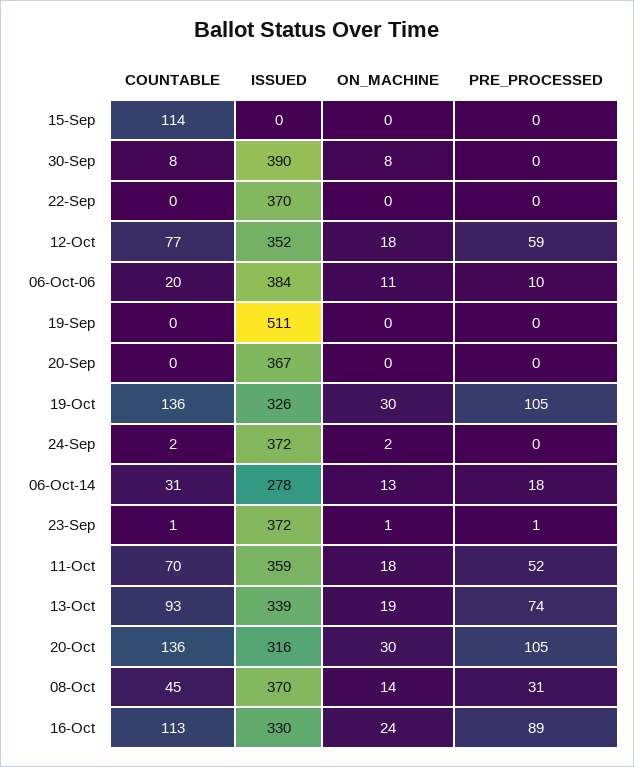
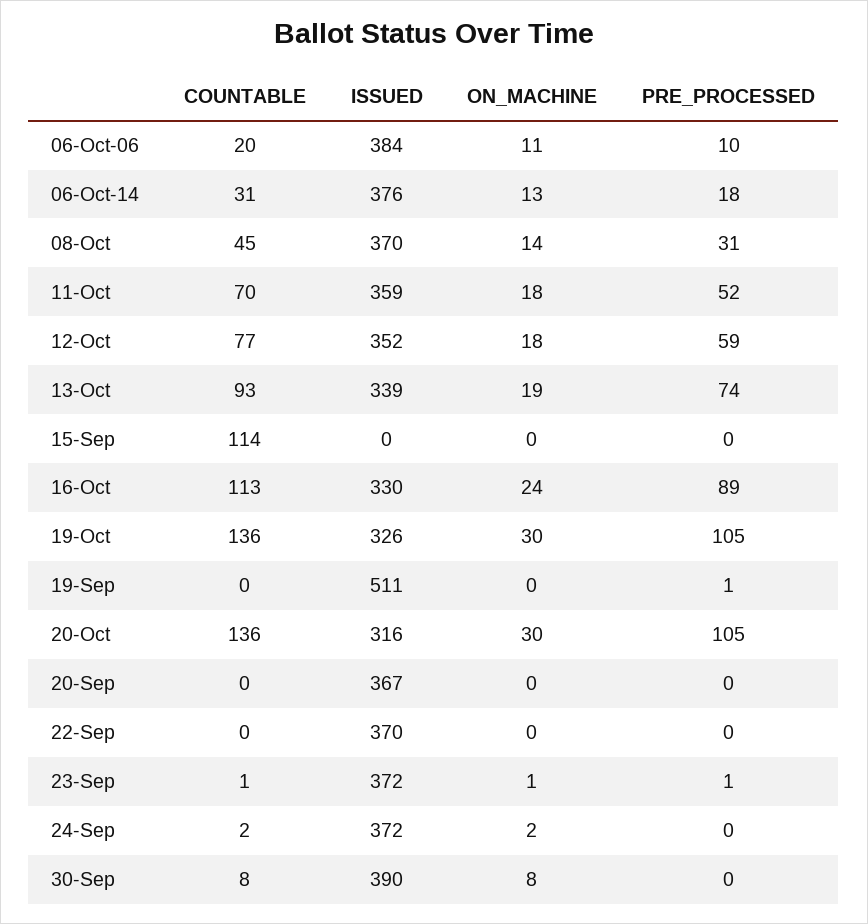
  {
    "COUNTABLE": {
      "15-Sep": 114,
      "30-Sep": 8,
      "22-Sep": 0,
      "12-Oct": 77,
      "06-Oct-06": 20,
      "19-Sep": 0,
      "20-Sep": 0,
      "19-Oct": 136,
      "24-Sep": 2,
      "06-Oct-14": 31,
      "23-Sep": 1,
      "11-Oct": 70,
      "13-Oct": 93,
      "20-Oct": 136,
      "08-Oct": 45,
      "16-Oct": 113
    },
    "ISSUED": {
      "15-Sep": 0,
      "30-Sep": 390,
      "22-Sep": 370,
      "12-Oct": 352,
      "06-Oct-06": 384,
      "19-Sep": 511,
      "20-Sep": 367,
      "19-Oct": 326,
      "24-Sep": 372,
-     "06-Oct-14": 278,
+     "06-Oct-14": 376,
      "23-Sep": 372,
      "11-Oct": 359,
      "13-Oct": 339,
      "20-Oct": 316,
      "08-Oct": 370,
      "16-Oct": 330
    },
    "ON_MACHINE": {
      "15-Sep": 0,
      "30-Sep": 8,
      "22-Sep": 0,
      "12-Oct": 18,
      "06-Oct-06": 11,
      "19-Sep": 0,
      "20-Sep": 0,
      "19-Oct": 30,
      "24-Sep": 2,
      "06-Oct-14": 13,
      "23-Sep": 1,
      "11-Oct": 18,
      "13-Oct": 19,
      "20-Oct": 30,
      "08-Oct": 14,
      "16-Oct": 24
    },
    "PRE_PROCESSED": {
      "15-Sep": 0,
      "30-Sep": 0,
      "22-Sep": 0,
      "12-Oct": 59,
      "06-Oct-06": 10,
-     "19-Sep": 0,
+     "19-Sep": 1,
      "20-Sep": 0,
      "19-Oct": 105,
      "24-Sep": 0,
      "06-Oct-14": 18,
      "23-Sep": 1,
      "11-Oct": 52,
      "13-Oct": 74,
      "20-Oct": 105,
      "08-Oct": 31,
      "16-Oct": 89
    }
  }

